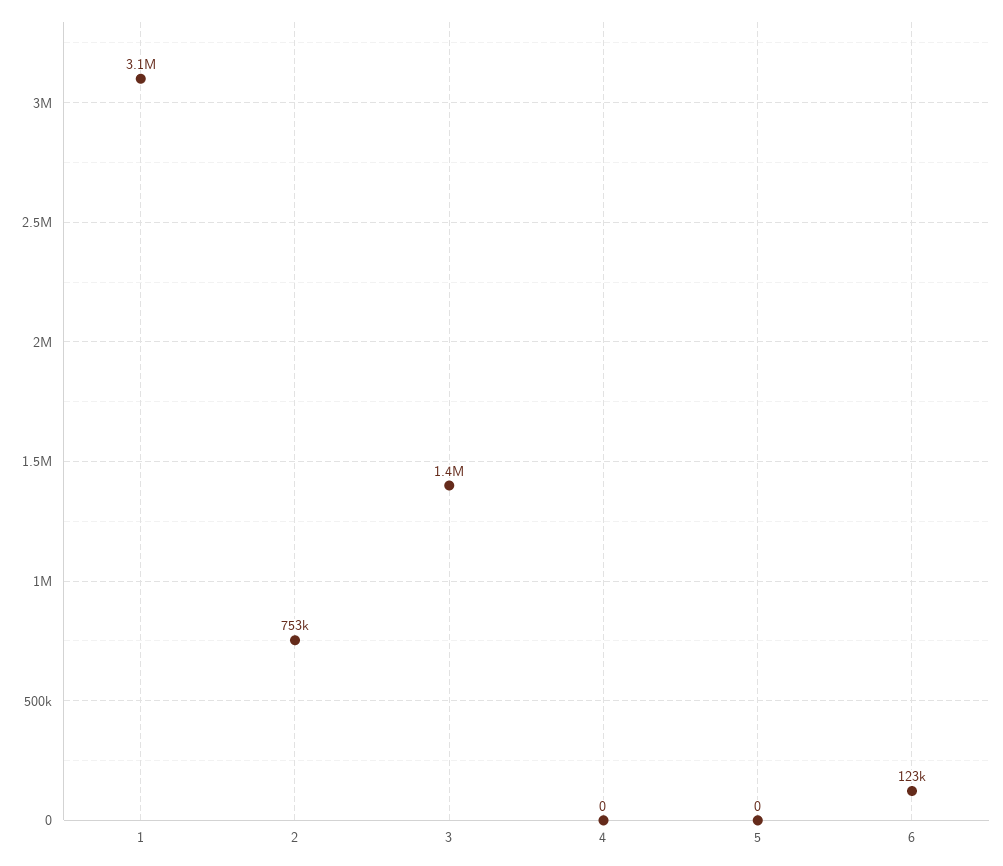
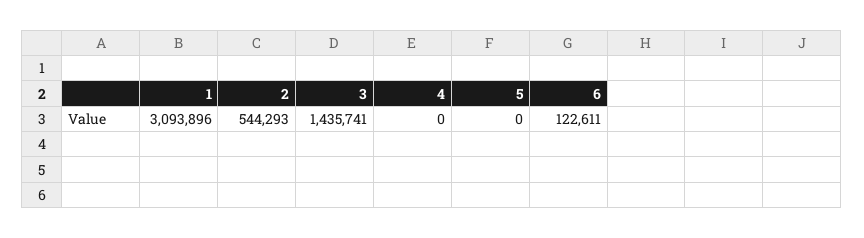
  {
    "1": 3093896,
-   "2": 753000,
+   "2": 544293,
    "3": 1435741,
    "4": 0,
    "5": 0,
    "6": 122611
  }

